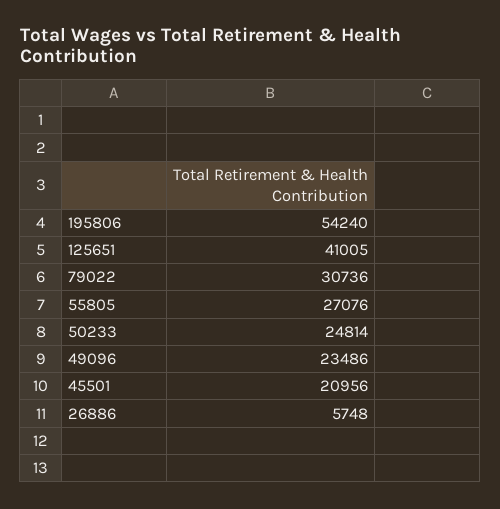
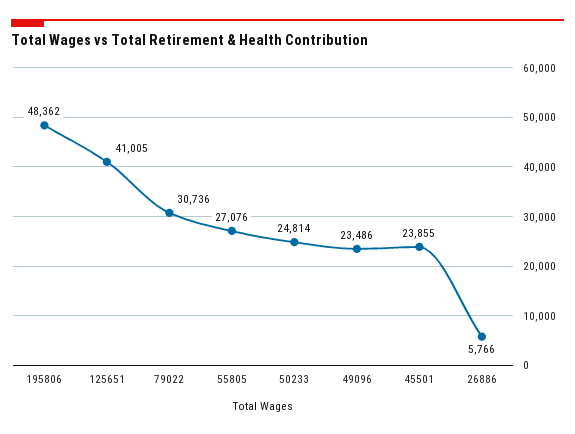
  {
-   "195806": 54240,
+   "195806": 48362,
    "125651": 41005,
    "79022": 30736,
    "55805": 27076,
    "50233": 24814,
    "49096": 23486,
-   "45501": 20956,
+   "45501": 23855,
-   "26886": 5748
+   "26886": 5766
  }

